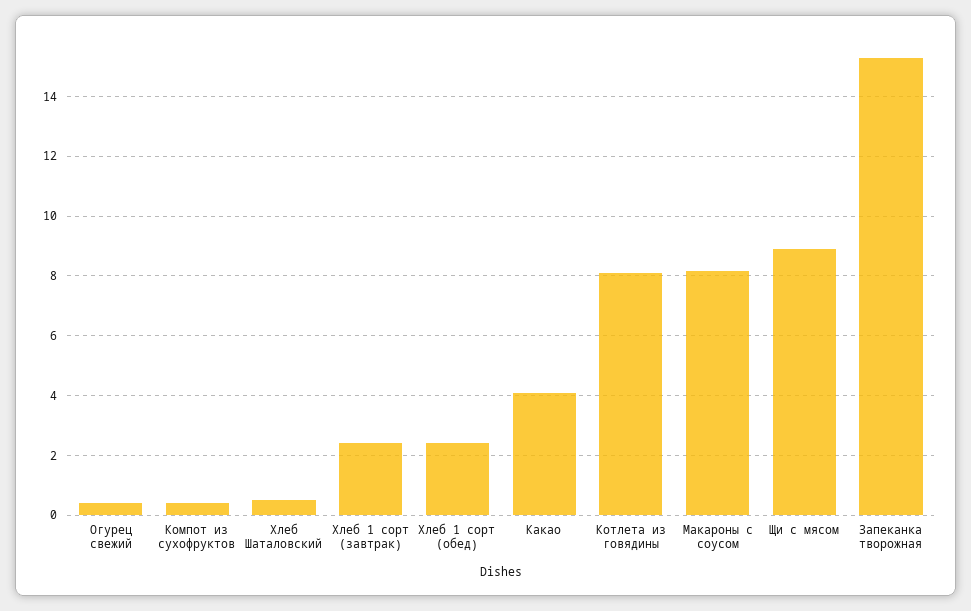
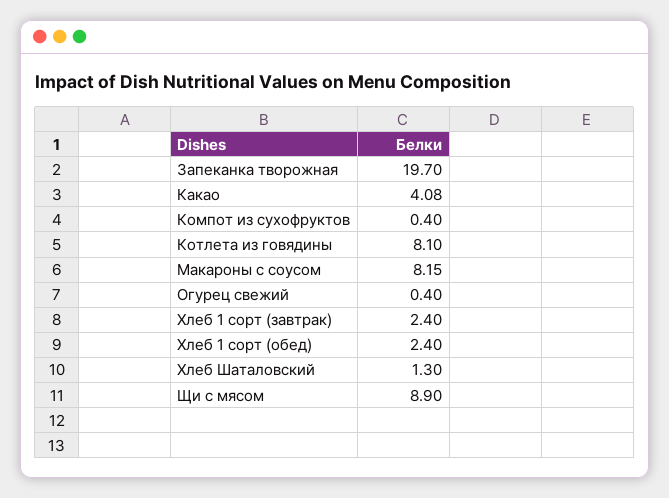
  {
    "Огурец свежий": 0.4,
    "Компот из сухофруктов": 0.4,
-   "Хлеб Шаталовский": 0.5,
+   "Хлеб Шаталовский": 1.3,
    "Хлеб 1 сорт (завтрак)": 2.4,
    "Хлеб 1 сорт (обед)": 2.4,
    "Какао": 4.08,
    "Котлета из говядины": 8.1,
    "Макароны с соусом": 8.15,
    "Щи с мясом": 8.9,
-   "Запеканка творожная": 15.25
+   "Запеканка творожная": 19.7
  }

